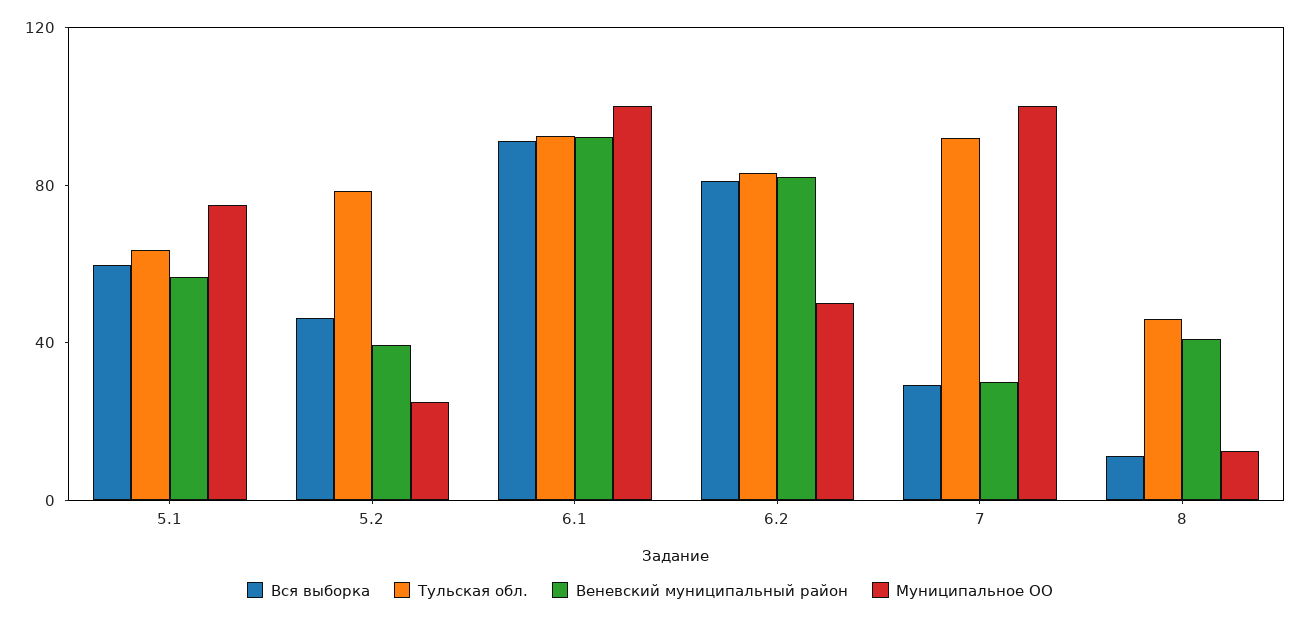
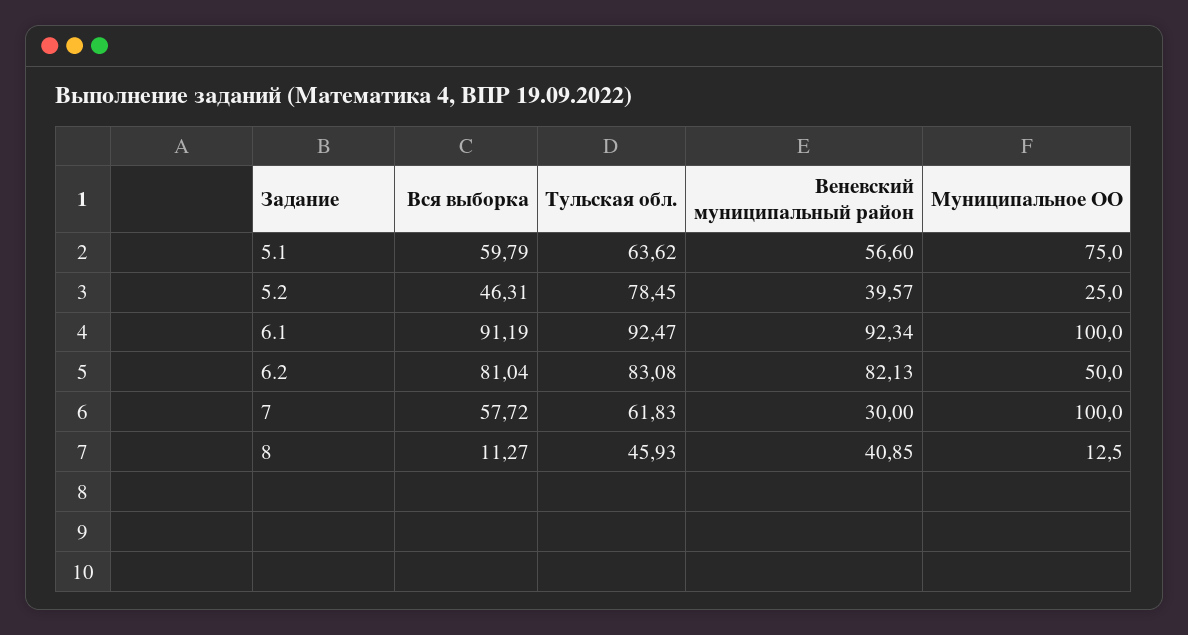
  {
    "Вся выборка": {
      "5.1": 59.79,
      "5.2": 46.31,
      "6.1": 91.19,
      "6.2": 81.04,
-     "7": 30,
+     "7": 57.72,
      "8": 11.27
    },
    "Тульская обл.": {
      "5.1": 63.62,
      "5.2": 78.45,
      "6.1": 92.47,
      "6.2": 83.08,
-     "7": 90,
+     "7": 61.83,
      "8": 45.93
    },
    "Веневский муниципальный район": {
      "5.1": 56.6,
      "5.2": 39.57,
      "6.1": 92.34,
      "6.2": 82.13,
      "7": 30,
      "8": 40.85
    },
    "Муниципальное ОО": {
      "5.1": 75,
      "5.2": 25,
      "6.1": 100,
      "6.2": 50,
      "7": 100,
      "8": 12.5
    }
  }

